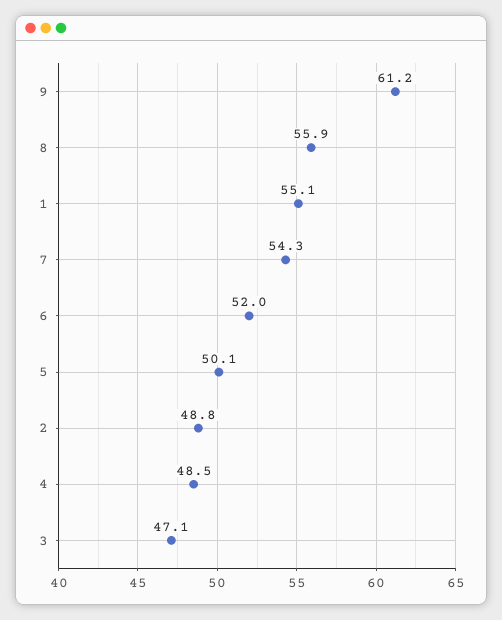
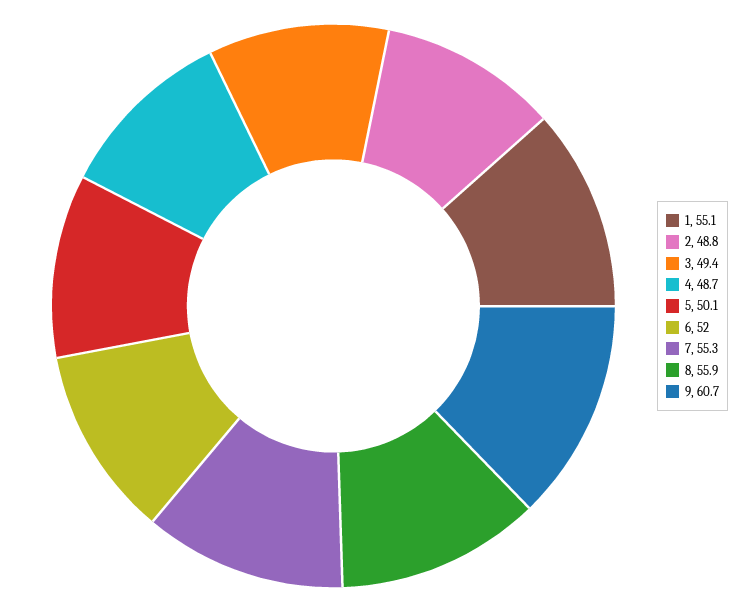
  {
-   "9": 61.2,
+   "9": 60.7,
    "8": 55.9,
    "1": 55.1,
-   "7": 54.3,
+   "7": 55.3,
    "6": 52,
    "5": 50.1,
    "2": 48.8,
-   "4": 48.5,
+   "4": 48.7,
-   "3": 47.1
+   "3": 49.4
  }

